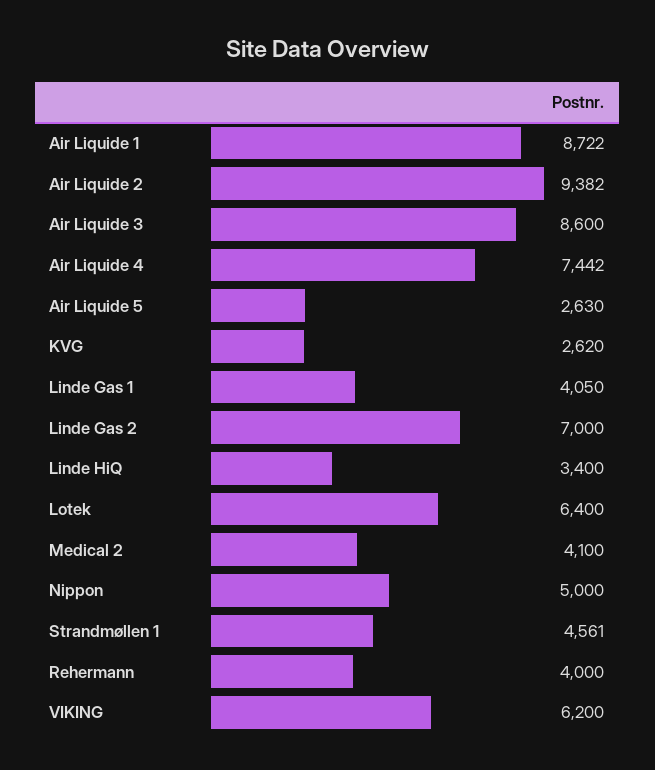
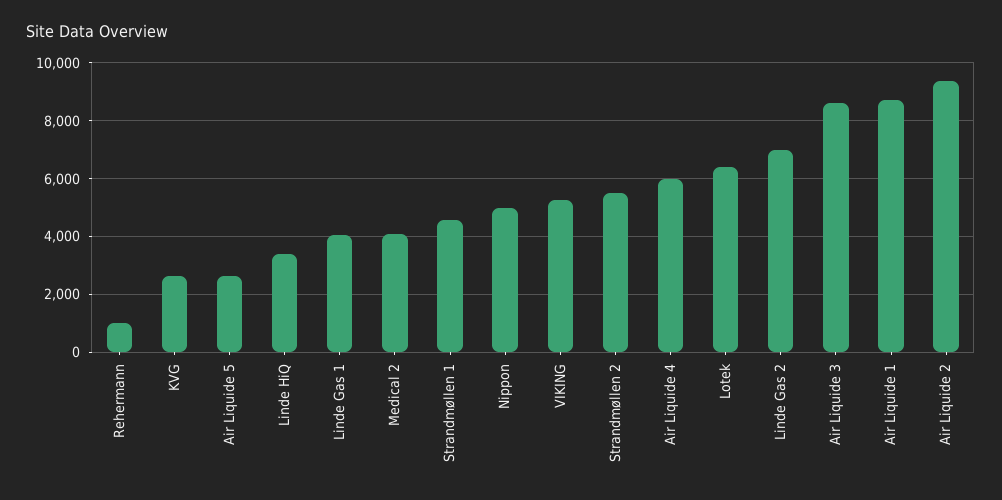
  {
    "Air Liquide 1": 8722,
    "Air Liquide 2": 9382,
    "Air Liquide 3": 8600,
-   "Air Liquide 4": 7442,
+   "Air Liquide 4": 6000,
    "Air Liquide 5": 2630,
    "KVG": 2620,
    "Linde Gas 1": 4050,
    "Linde Gas 2": 7000,
    "Linde HiQ": 3400,
    "Lotek": 6400,
    "Medical 2": 4100,
    "Nippon": 5000,
    "Strandmøllen 1": 4561,
-   "Rehermann": 4000,
+   "Rehermann": 1000,
-   "VIKING": 6200
+   "VIKING": 5250,
+   "Strandmøllen 2": 5500
  }

